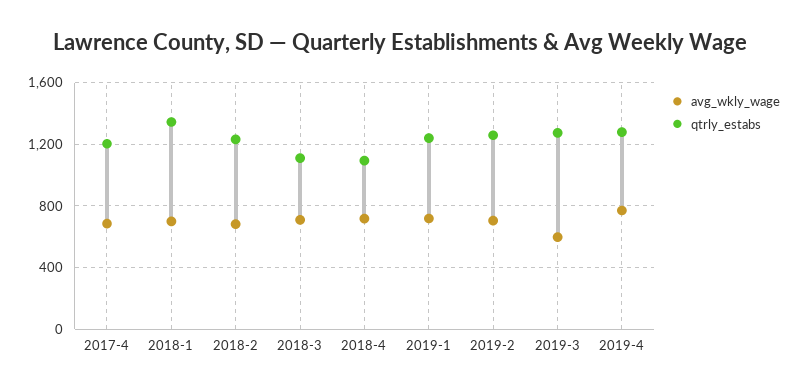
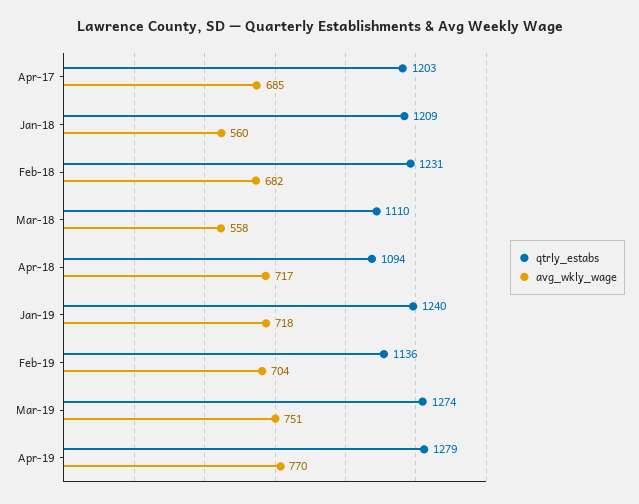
  {
    "avg_wkly_wage": {
      "2017-4": 685,
-     "2018-1": 700,
+     "2018-1": 560,
      "2018-2": 682,
-     "2018-3": 700,
+     "2018-3": 558,
      "2018-4": 717,
      "2019-1": 718,
      "2019-2": 704,
-     "2019-3": 600,
+     "2019-3": 751,
      "2019-4": 770
    },
    "qtrly_estabs": {
      "2017-4": 1203,
-     "2018-1": 1350,
+     "2018-1": 1209,
      "2018-2": 1231,
      "2018-3": 1110,
      "2018-4": 1094,
      "2019-1": 1240,
-     "2019-2": 1250,
+     "2019-2": 1136,
      "2019-3": 1274,
      "2019-4": 1279
    }
  }

